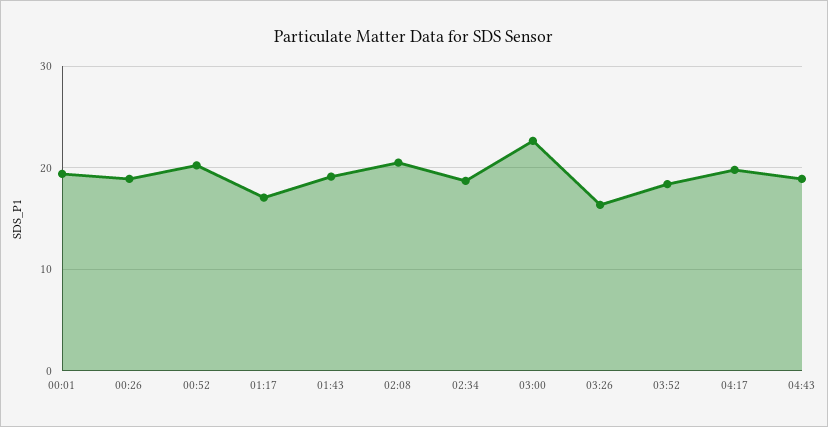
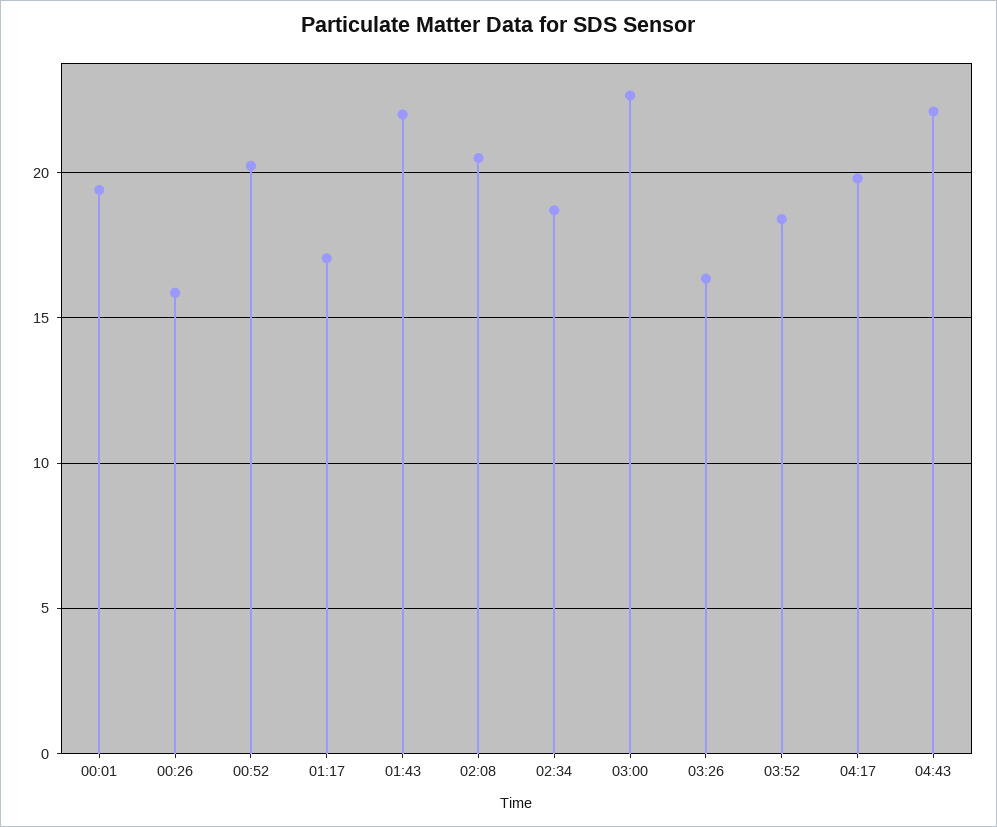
  {
    "00:01": 19.5,
-   "00:26": 19,
+   "00:26": 16,
    "00:52": 20,
    "01:17": 17,
-   "01:43": 19,
+   "01:43": 22,
    "02:08": 20.5,
    "02:34": 18.5,
    "03:00": 22.5,
    "03:26": 16.5,
    "03:52": 18.5,
    "04:17": 20,
-   "04:43": 19
+   "04:43": 22
  }

